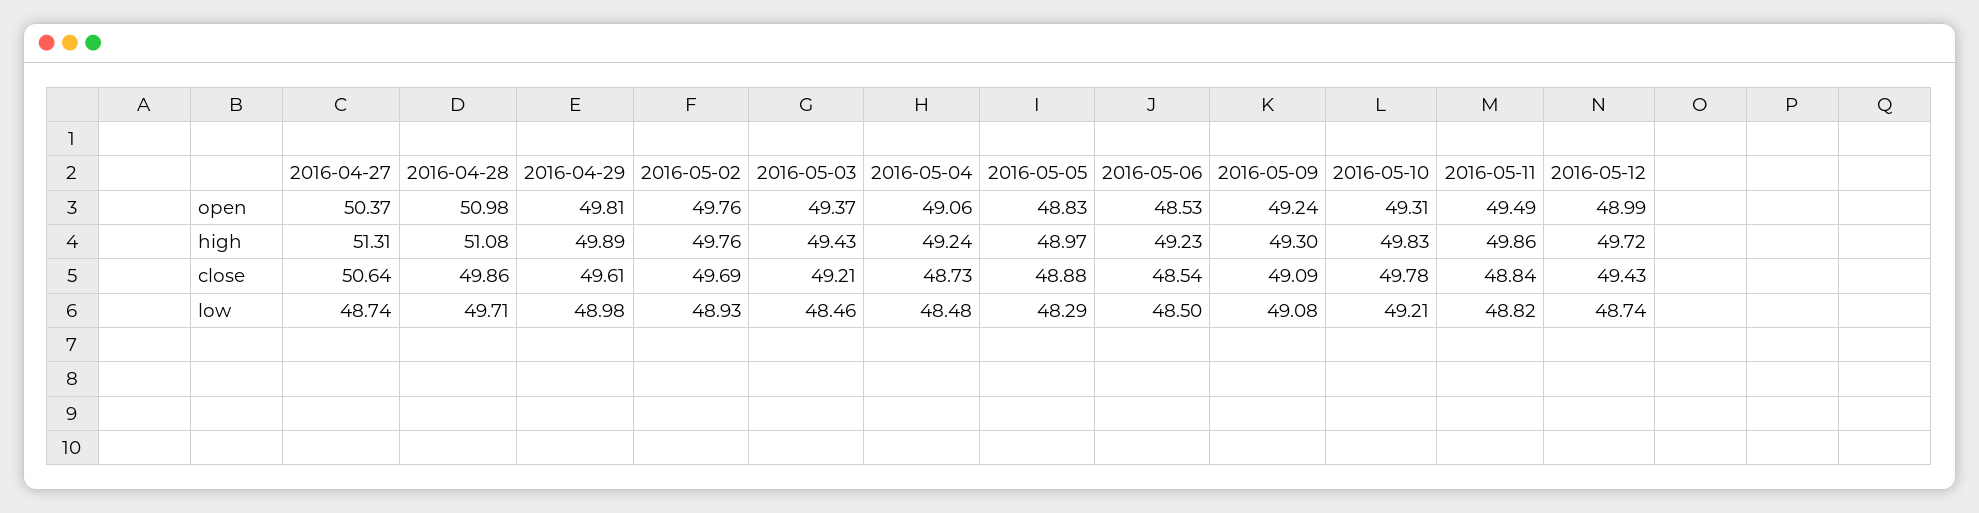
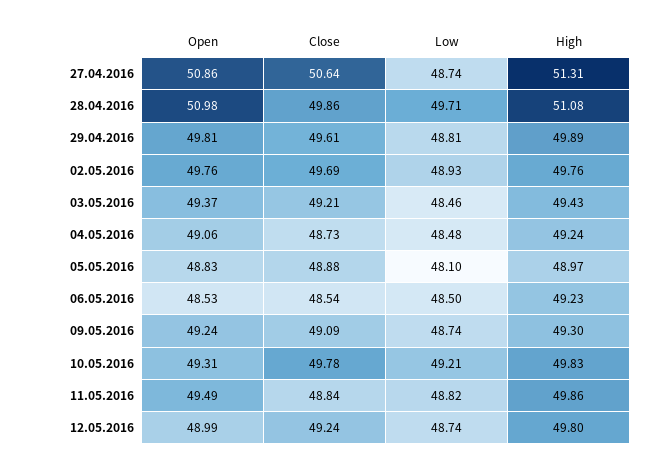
  {
    "2016-04-27": {
-     "open": 50.37,
+     "open": 50.86,
      "high": 51.31,
      "close": 50.64,
      "low": 48.74
    },
    "2016-04-28": {
      "open": 50.98,
      "high": 51.08,
      "close": 49.86,
      "low": 49.71
    },
    "2016-04-29": {
      "open": 49.81,
      "high": 49.89,
      "close": 49.61,
-     "low": 48.98
+     "low": 48.81
    },
    "2016-05-02": {
      "open": 49.76,
      "high": 49.76,
      "close": 49.69,
      "low": 48.93
    },
    "2016-05-03": {
      "open": 49.37,
      "high": 49.43,
      "close": 49.21,
      "low": 48.46
    },
    "2016-05-04": {
      "open": 49.06,
      "high": 49.24,
      "close": 48.73,
      "low": 48.48
    },
    "2016-05-05": {
      "open": 48.83,
      "high": 48.97,
      "close": 48.88,
-     "low": 48.29
+     "low": 48.1
    },
    "2016-05-06": {
      "open": 48.53,
      "high": 49.23,
      "close": 48.54,
      "low": 48.5
    },
    "2016-05-09": {
      "open": 49.24,
      "high": 49.3,
      "close": 49.09,
-     "low": 49.08
+     "low": 48.74
    },
    "2016-05-10": {
      "open": 49.31,
      "high": 49.83,
      "close": 49.78,
      "low": 49.21
    },
    "2016-05-11": {
      "open": 49.49,
      "high": 49.86,
      "close": 48.84,
      "low": 48.82
    },
    "2016-05-12": {
      "open": 48.99,
-     "high": 49.72,
+     "high": 49.8,
-     "close": 49.43,
+     "close": 49.24,
      "low": 48.74
    }
  }

